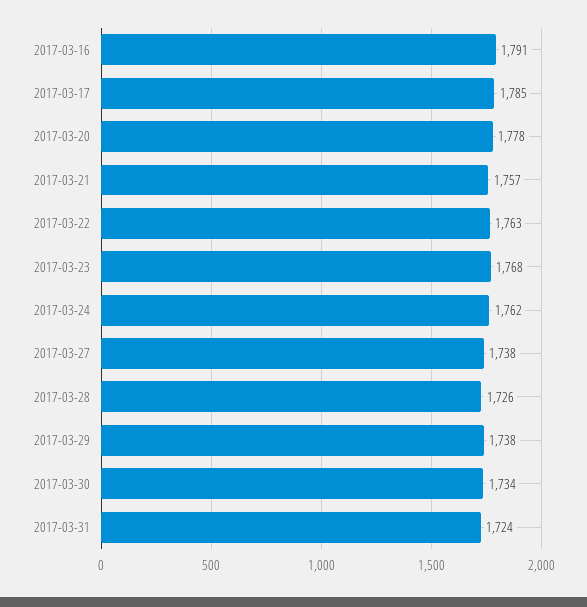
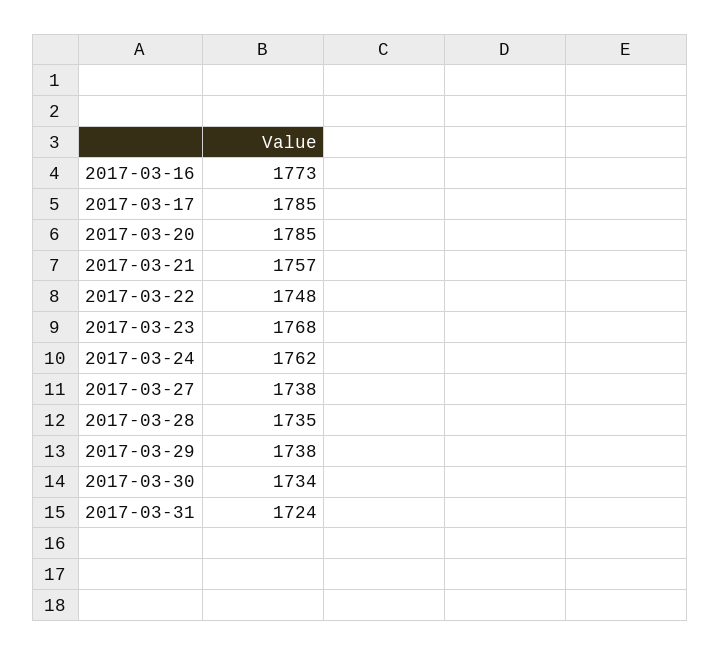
  {
-   "2017-03-16": 1791,
+   "2017-03-16": 1773,
    "2017-03-17": 1785,
-   "2017-03-20": 1778,
+   "2017-03-20": 1785,
    "2017-03-21": 1757,
-   "2017-03-22": 1763,
+   "2017-03-22": 1748,
    "2017-03-23": 1768,
    "2017-03-24": 1762,
    "2017-03-27": 1738,
-   "2017-03-28": 1726,
+   "2017-03-28": 1735,
    "2017-03-29": 1738,
    "2017-03-30": 1734,
    "2017-03-31": 1724
  }

